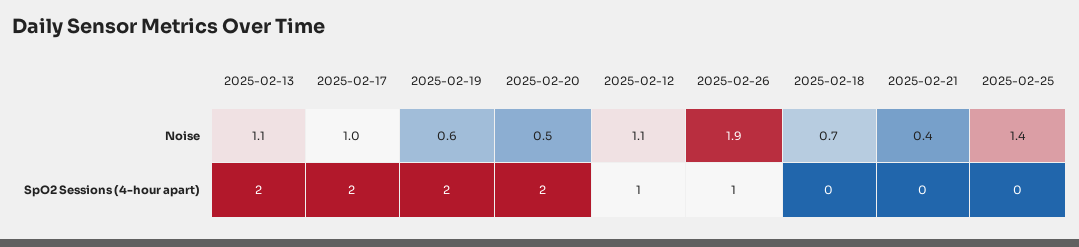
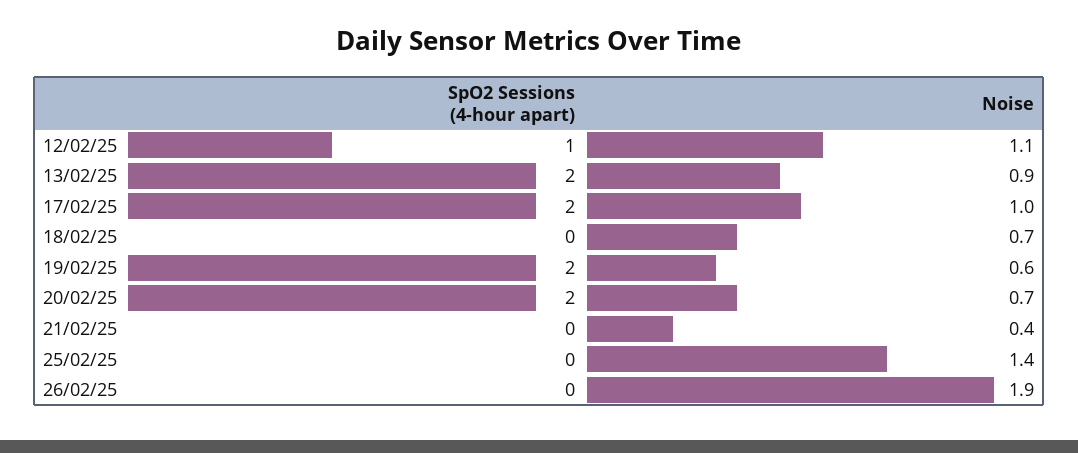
  {
    "2025-02-13": {
-     "Noise": 1.1,
+     "Noise": 0.9,
      "SpO2 Sessions (4-hour apart)": 2
    },
    "2025-02-17": {
      "Noise": 1,
      "SpO2 Sessions (4-hour apart)": 2
    },
    "2025-02-19": {
      "Noise": 0.6,
      "SpO2 Sessions (4-hour apart)": 2
    },
    "2025-02-20": {
-     "Noise": 0.5,
+     "Noise": 0.7,
      "SpO2 Sessions (4-hour apart)": 2
    },
    "2025-02-12": {
      "Noise": 1.1,
      "SpO2 Sessions (4-hour apart)": 1
    },
    "2025-02-26": {
      "Noise": 1.9,
-     "SpO2 Sessions (4-hour apart)": 1
+     "SpO2 Sessions (4-hour apart)": 0
    },
    "2025-02-18": {
      "Noise": 0.7,
      "SpO2 Sessions (4-hour apart)": 0
    },
    "2025-02-21": {
      "Noise": 0.4,
      "SpO2 Sessions (4-hour apart)": 0
    },
    "2025-02-25": {
      "Noise": 1.4,
      "SpO2 Sessions (4-hour apart)": 0
    }
  }

